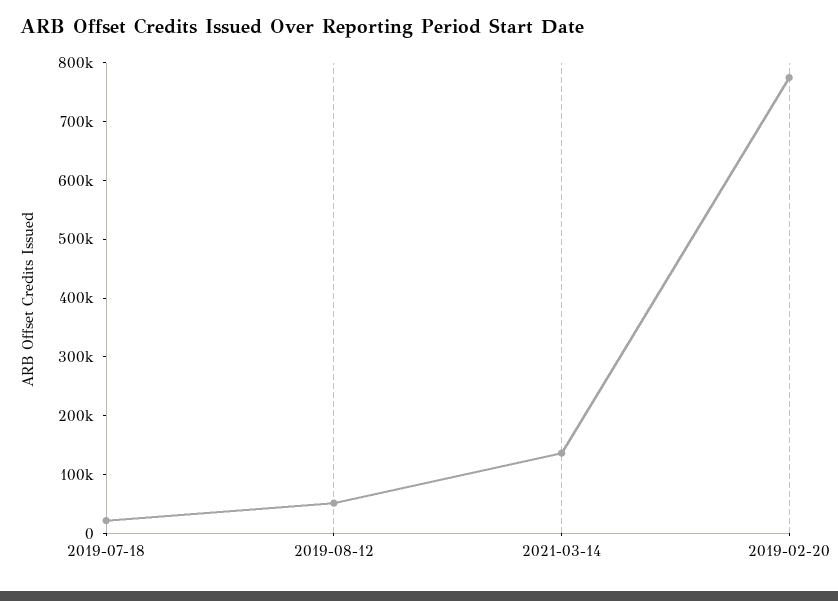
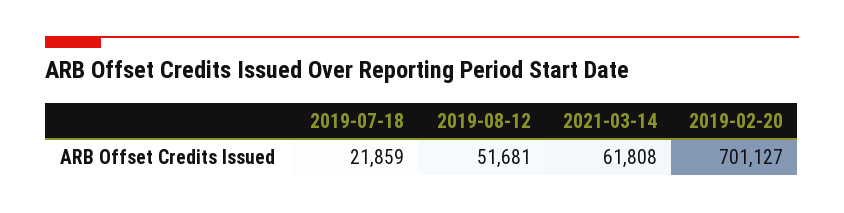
  {
    "2019-07-18": 21859,
    "2019-08-12": 51681,
-   "2021-03-14": 140000,
+   "2021-03-14": 61808,
-   "2019-02-20": 780000
+   "2019-02-20": 701127
  }

